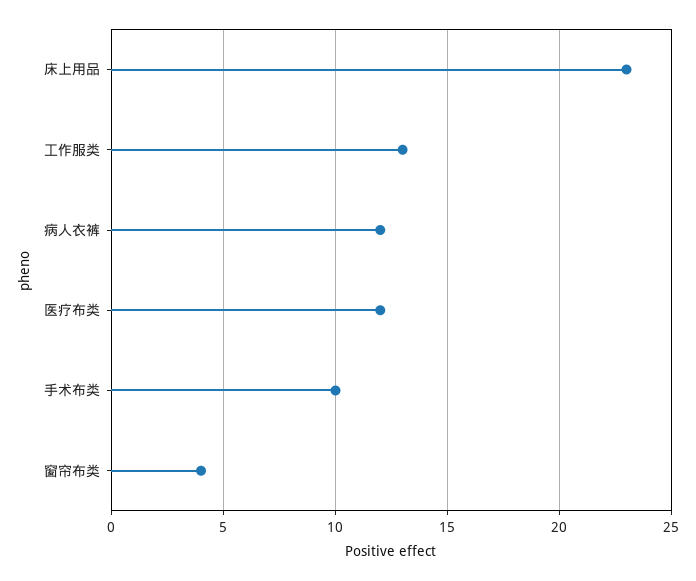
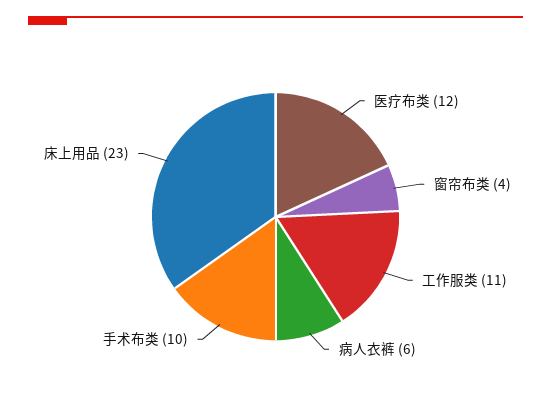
  {
    "床上用品": 23,
-   "工作服类": 13,
+   "工作服类": 11,
-   "病人衣裤": 12,
+   "病人衣裤": 6,
    "医疗布类": 12,
    "手术布类": 10,
    "窗帘布类": 4
  }

